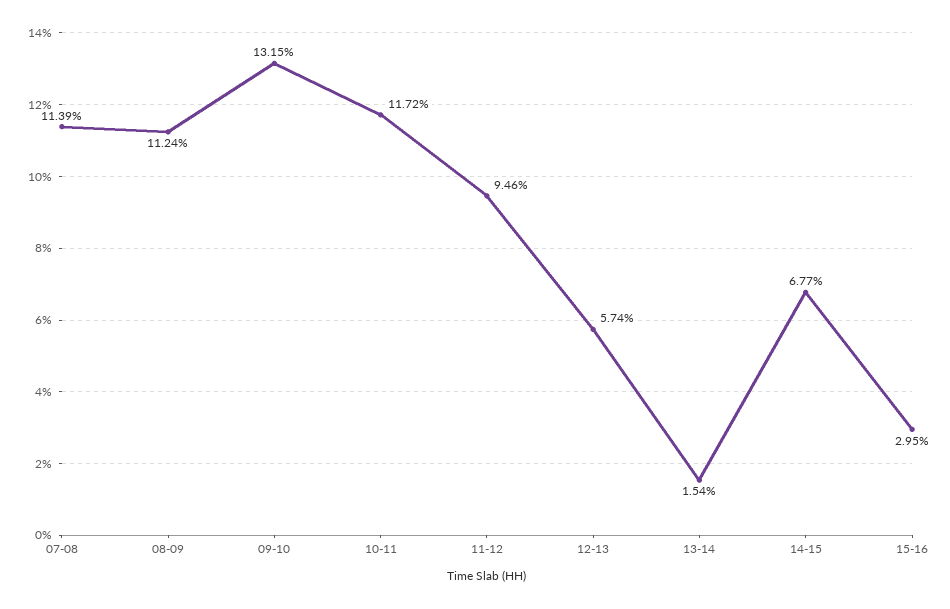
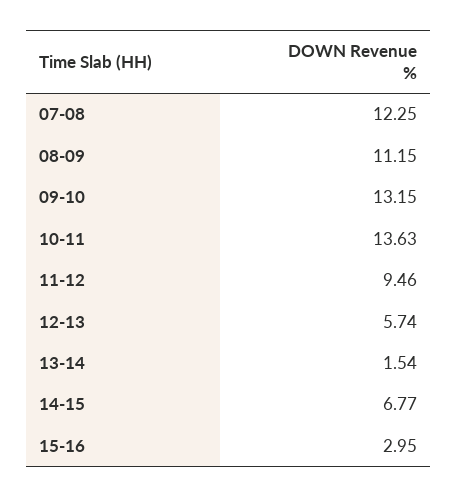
  {
-   "07-08": 11.39,
+   "07-08": 12.25,
-   "08-09": 11.24,
+   "08-09": 11.15,
    "09-10": 13.15,
-   "10-11": 11.72,
+   "10-11": 13.63,
    "11-12": 9.46,
    "12-13": 5.74,
    "13-14": 1.54,
    "14-15": 6.77,
    "15-16": 2.95
  }

